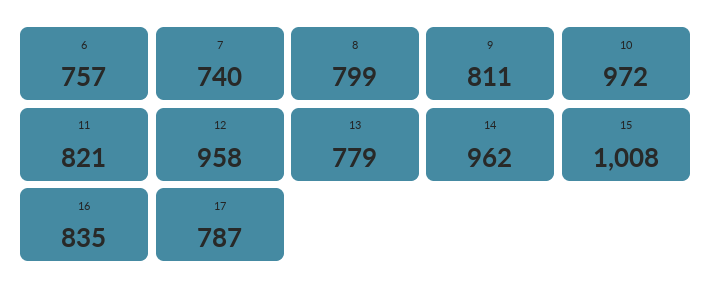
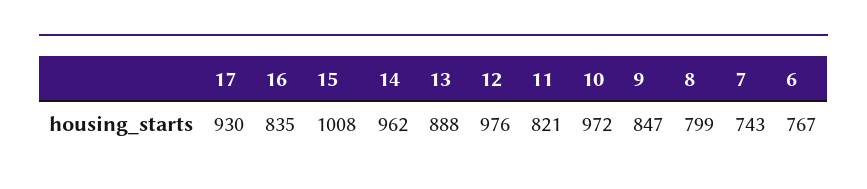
  {
-   "6": 757,
+   "6": 767,
-   "7": 740,
+   "7": 743,
    "8": 799,
-   "9": 811,
+   "9": 847,
    "10": 972,
    "11": 821,
-   "12": 958,
+   "12": 976,
-   "13": 779,
+   "13": 888,
    "14": 962,
    "15": 1008,
    "16": 835,
-   "17": 787
+   "17": 930
  }

